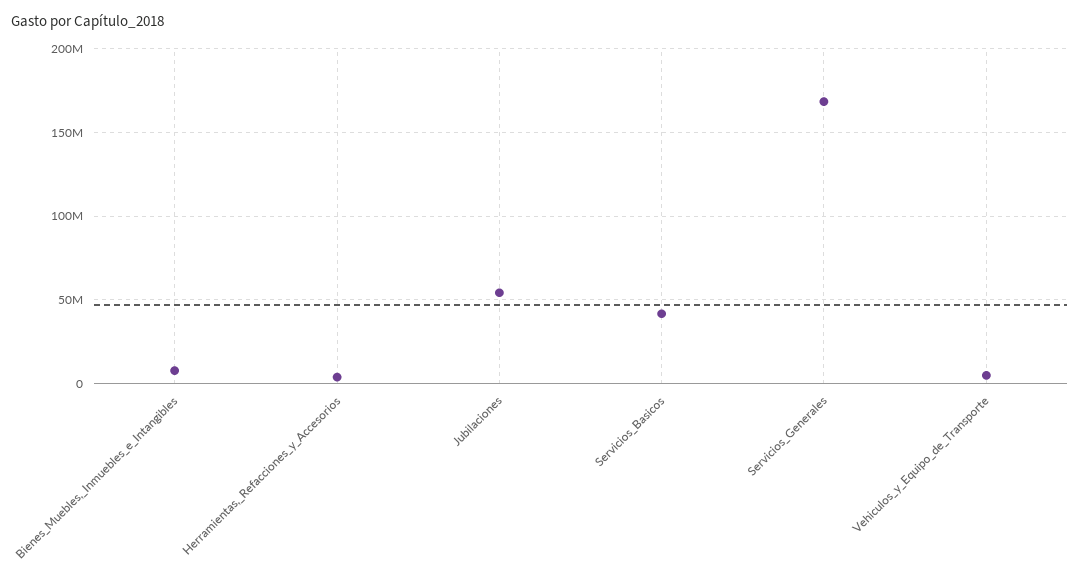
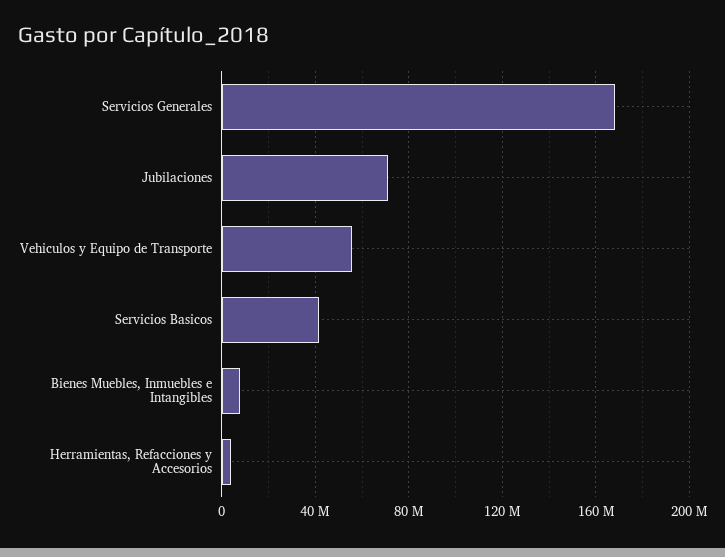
  {
    "Bienes_Muebles,_Inmuebles_e_Intangibles": 10000000,
    "Herramientas,_Refacciones_y_Accesorios": 5000000,
-   "Jubilaciones": 55000000,
+   "Jubilaciones": 70000000,
    "Servicios_Basicos": 40000000,
    "Servicios_Generales": 170000000,
-   "Vehiculos_y_Equipo_de_Transporte": 5000000
+   "Vehiculos_y_Equipo_de_Transporte": 55000000
  }

